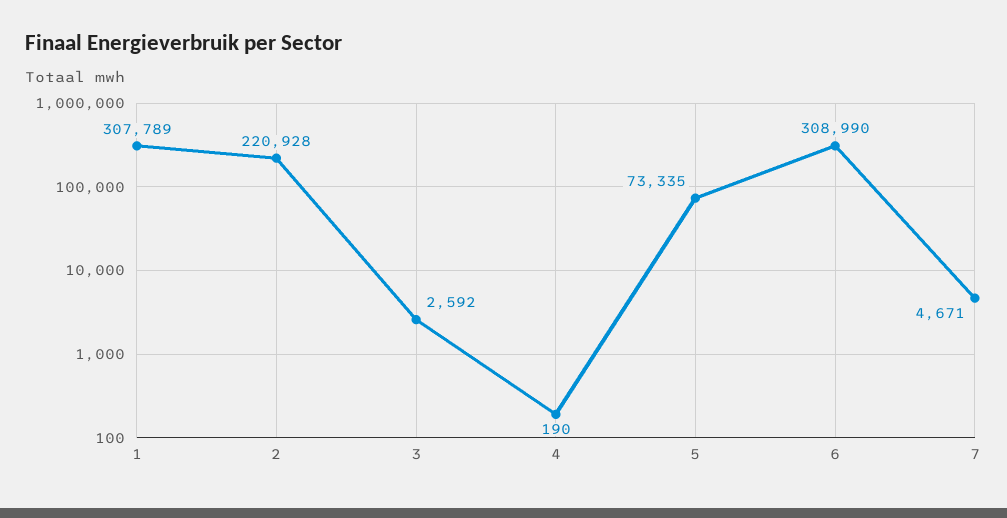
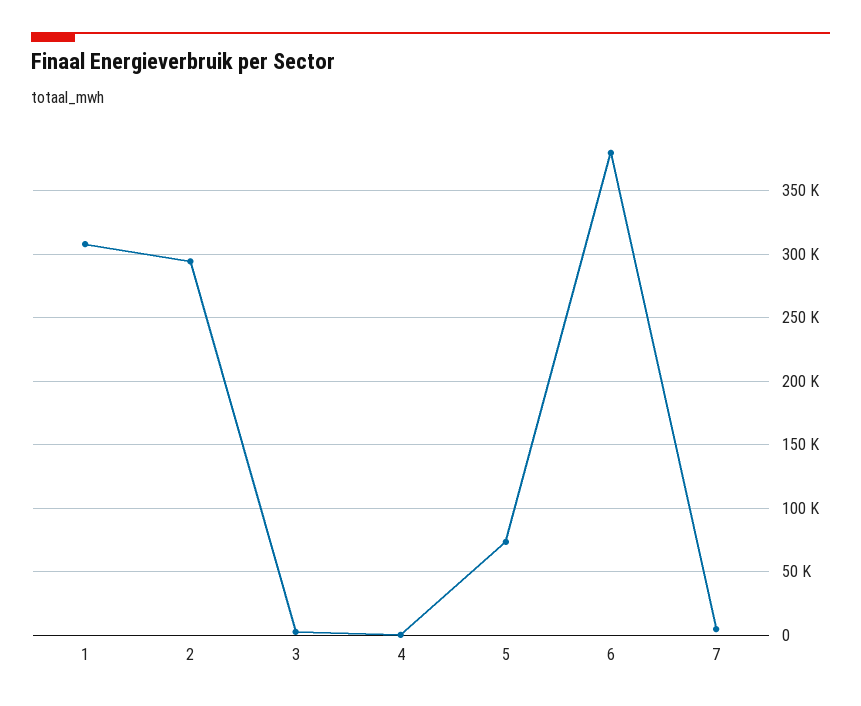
  {
    "1": 307789,
-   "2": 220928,
+   "2": 295000,
    "3": 2592,
    "4": 190,
    "5": 73335,
-   "6": 308990,
+   "6": 380000,
    "7": 4671
  }

